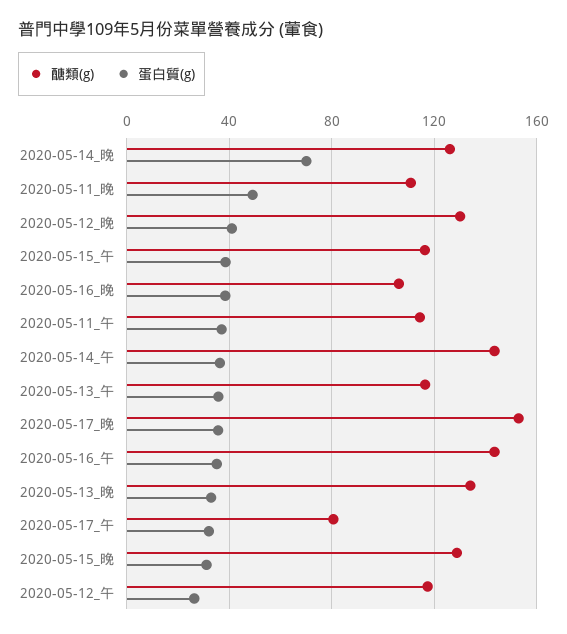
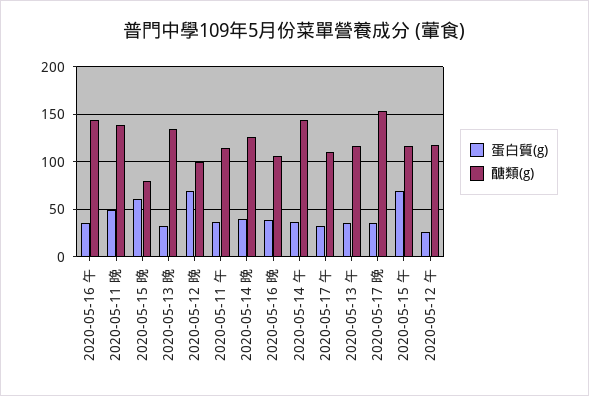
  {
    "醣類(g)": {
      "2020-05-14_晚": 125,
-     "2020-05-11_晚": 110,
+     "2020-05-11_晚": 140,
-     "2020-05-12_晚": 130,
+     "2020-05-12_晚": 100,
      "2020-05-15_午": 115,
      "2020-05-16_晚": 105,
      "2020-05-11_午": 115,
      "2020-05-14_午": 145,
      "2020-05-13_午": 115,
      "2020-05-17_晚": 155,
      "2020-05-16_午": 145,
      "2020-05-13_晚": 135,
-     "2020-05-17_午": 80,
+     "2020-05-17_午": 110,
-     "2020-05-15_晚": 130,
+     "2020-05-15_晚": 80,
      "2020-05-12_午": 120
    },
    "蛋白質(g)": {
-     "2020-05-14_晚": 70,
+     "2020-05-14_晚": 40,
      "2020-05-11_晚": 50,
-     "2020-05-12_晚": 40,
+     "2020-05-12_晚": 70,
-     "2020-05-15_午": 40,
+     "2020-05-15_午": 70,
      "2020-05-16_晚": 40,
      "2020-05-11_午": 35,
      "2020-05-14_午": 35,
      "2020-05-13_午": 35,
      "2020-05-17_晚": 35,
      "2020-05-16_午": 35,
      "2020-05-13_晚": 35,
      "2020-05-17_午": 30,
-     "2020-05-15_晚": 30,
+     "2020-05-15_晚": 60,
      "2020-05-12_午": 25
    }
  }

